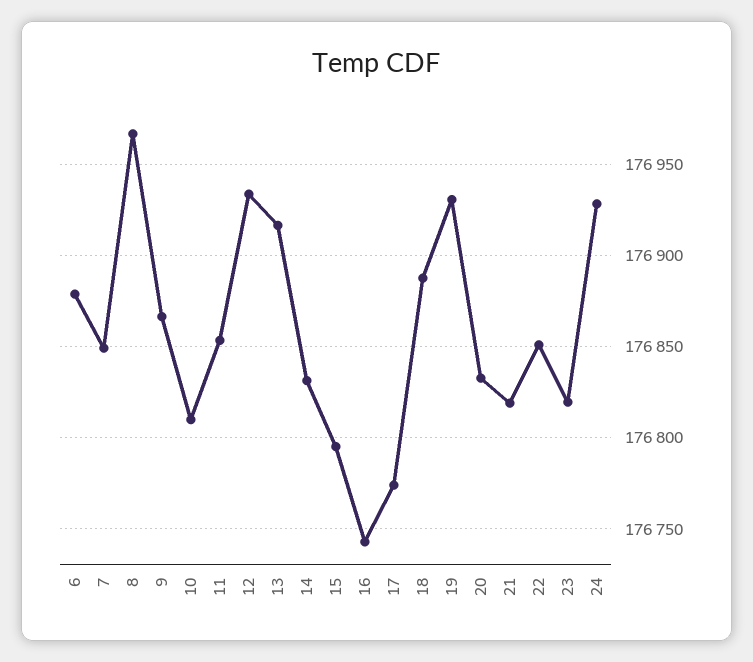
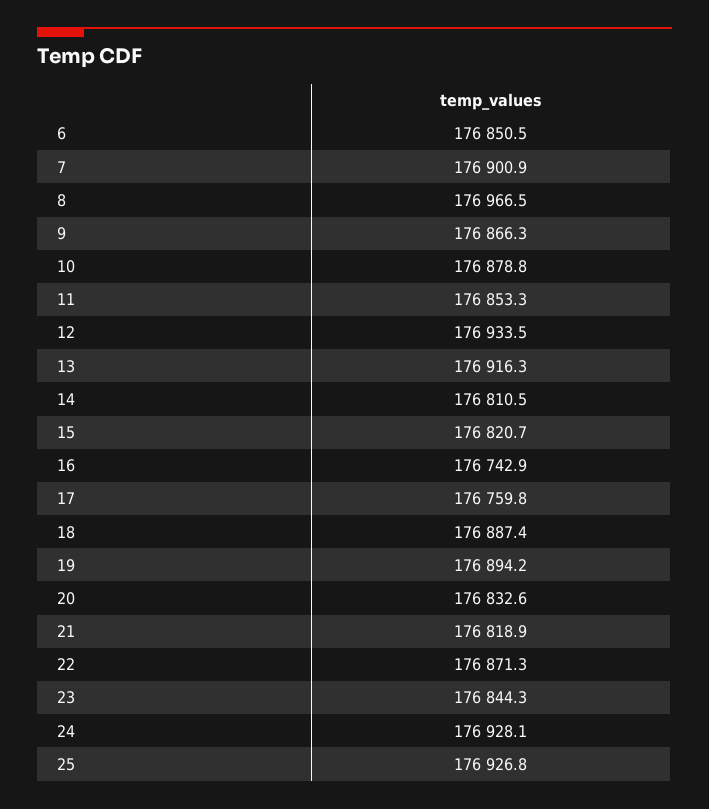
  {
-   "6": 176880,
+   "6": 176850.5,
-   "7": 176850,
+   "7": 176900.9,
    "8": 176966.5,
    "9": 176866.3,
-   "10": 176810,
+   "10": 176878.8,
    "11": 176853.3,
    "12": 176933.5,
    "13": 176916.3,
-   "14": 176830,
+   "14": 176810.5,
-   "15": 176795,
+   "15": 176820.7,
    "16": 176742.9,
-   "17": 176775,
+   "17": 176759.8,
    "18": 176887.4,
-   "19": 176930,
+   "19": 176894.2,
    "20": 176832.6,
    "21": 176818.9,
-   "22": 176850,
+   "22": 176871.3,
-   "23": 176820,
+   "23": 176844.3,
-   "24": 176928.1
+   "24": 176928.1,
+   "25": 176926.8
  }

